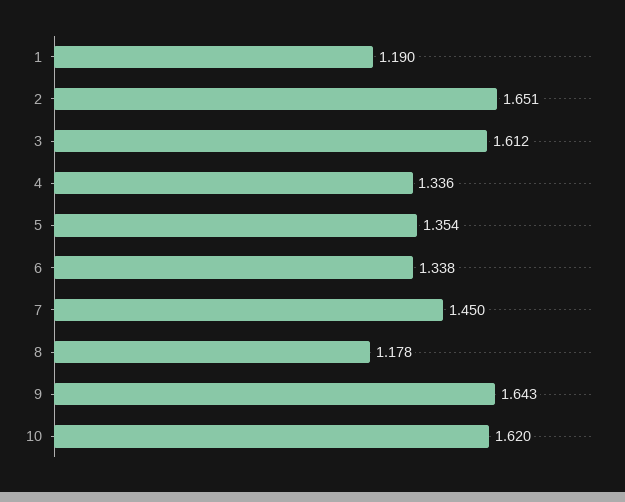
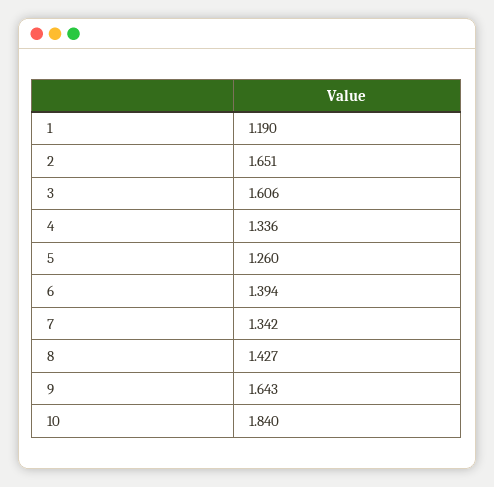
  {
    "1": 1.19,
    "2": 1.651,
-   "3": 1.612,
+   "3": 1.606,
    "4": 1.336,
-   "5": 1.354,
+   "5": 1.26,
-   "6": 1.338,
+   "6": 1.394,
-   "7": 1.45,
+   "7": 1.342,
-   "8": 1.178,
+   "8": 1.427,
    "9": 1.643,
-   "10": 1.62
+   "10": 1.84
  }

